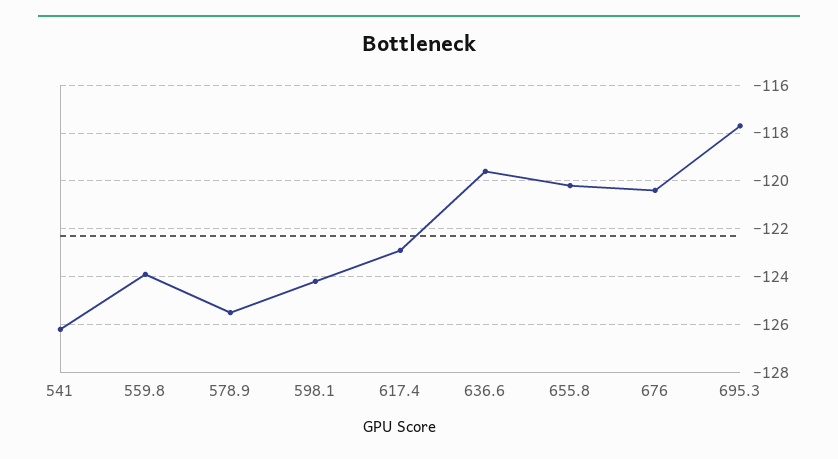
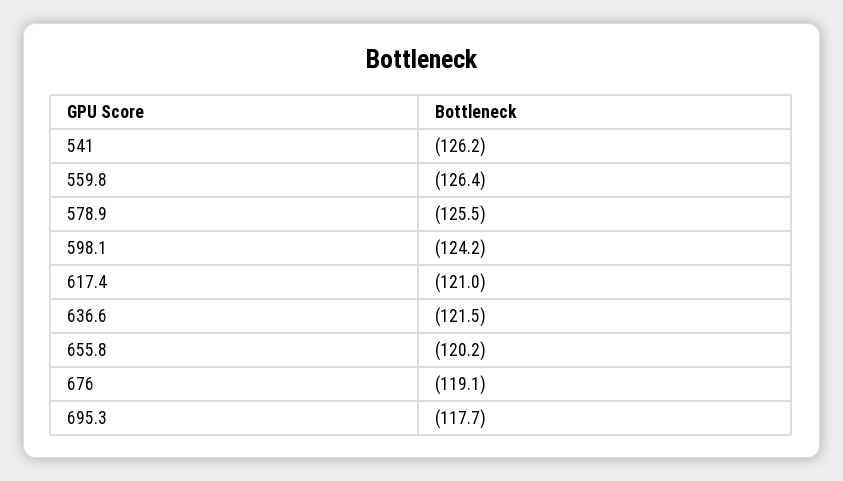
  {
    "541": -126.2,
-   "559.8": -124,
+   "559.8": -126.4,
    "578.9": -125.5,
    "598.1": -124.2,
-   "617.4": -123,
+   "617.4": -121,
-   "636.6": -119.5,
+   "636.6": -121.5,
    "655.8": -120.2,
-   "676": -120.5,
+   "676": -119.1,
    "695.3": -117.7
  }

